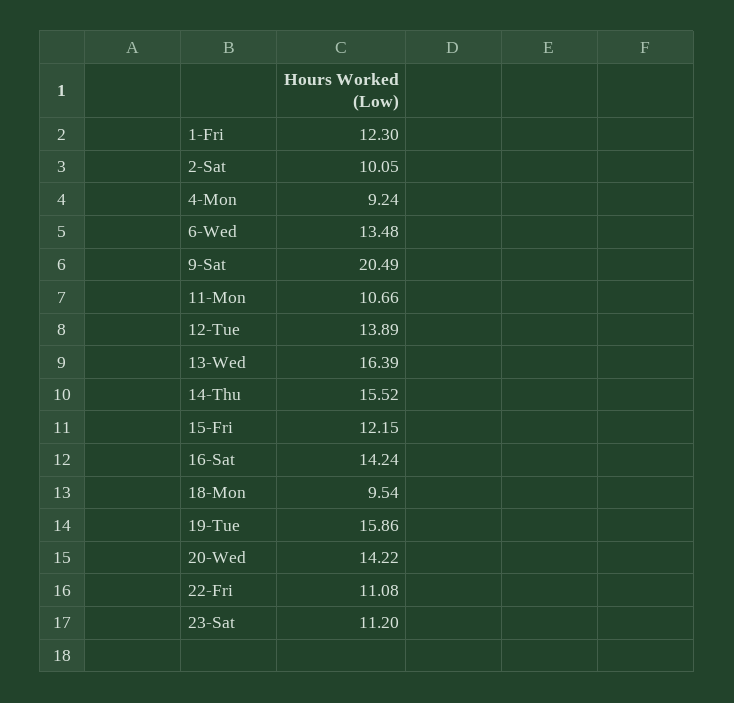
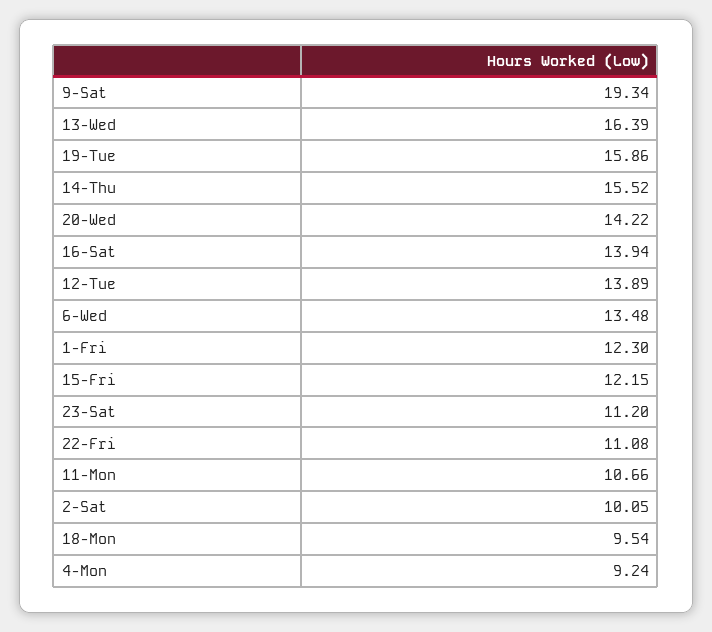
  {
    "1-Fri": 12.3,
    "2-Sat": 10.05,
    "4-Mon": 9.24,
    "6-Wed": 13.48,
-   "9-Sat": 20.49,
+   "9-Sat": 19.34,
    "11-Mon": 10.66,
    "12-Tue": 13.89,
    "13-Wed": 16.39,
    "14-Thu": 15.52,
    "15-Fri": 12.15,
-   "16-Sat": 14.24,
+   "16-Sat": 13.94,
    "18-Mon": 9.54,
    "19-Tue": 15.86,
    "20-Wed": 14.22,
    "22-Fri": 11.08,
    "23-Sat": 11.2
  }

